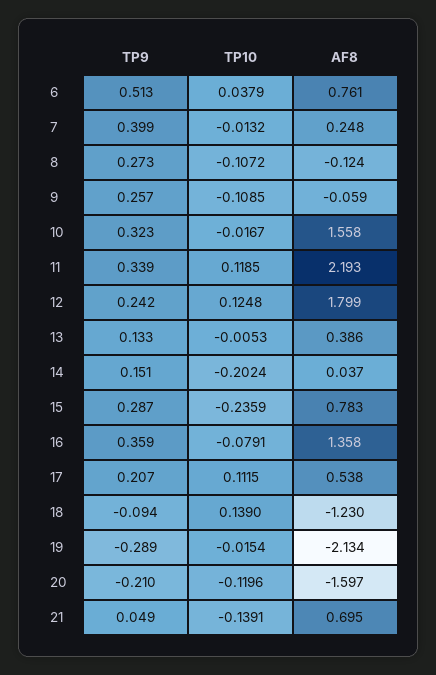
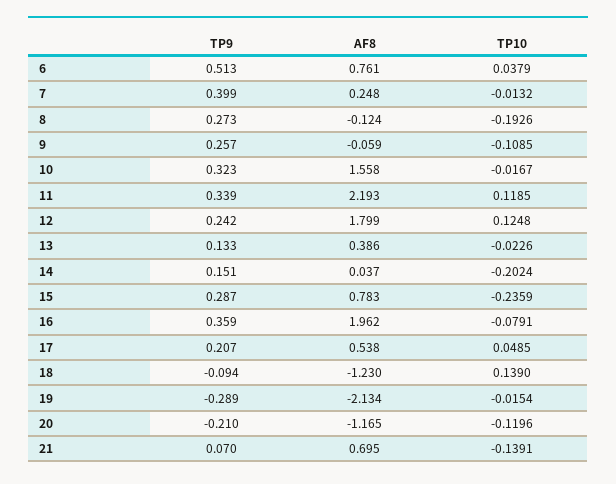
  {
    "TP9": {
      "6": 0.513,
      "7": 0.399,
      "8": 0.273,
      "9": 0.257,
      "10": 0.323,
      "11": 0.339,
      "12": 0.242,
      "13": 0.133,
      "14": 0.151,
      "15": 0.287,
      "16": 0.359,
      "17": 0.207,
      "18": -0.094,
      "19": -0.289,
      "20": -0.21,
-     "21": 0.049
+     "21": 0.07
    },
    "TP10": {
      "6": 0.0379,
      "7": -0.0132,
-     "8": -0.1072,
+     "8": -0.1926,
      "9": -0.1085,
      "10": -0.0167,
      "11": 0.1185,
      "12": 0.1248,
-     "13": -0.0053,
+     "13": -0.0226,
      "14": -0.2024,
      "15": -0.2359,
      "16": -0.0791,
-     "17": 0.1115,
+     "17": 0.0485,
      "18": 0.139,
      "19": -0.0154,
      "20": -0.1196,
      "21": -0.1391
    },
    "AF8": {
      "6": 0.761,
      "7": 0.248,
      "8": -0.124,
      "9": -0.059,
      "10": 1.558,
      "11": 2.193,
      "12": 1.799,
      "13": 0.386,
      "14": 0.037,
      "15": 0.783,
-     "16": 1.358,
+     "16": 1.962,
      "17": 0.538,
      "18": -1.23,
      "19": -2.134,
-     "20": -1.597,
+     "20": -1.165,
      "21": 0.695
    }
  }

